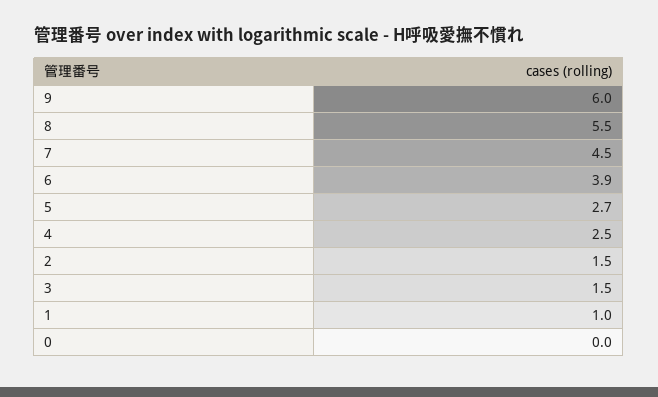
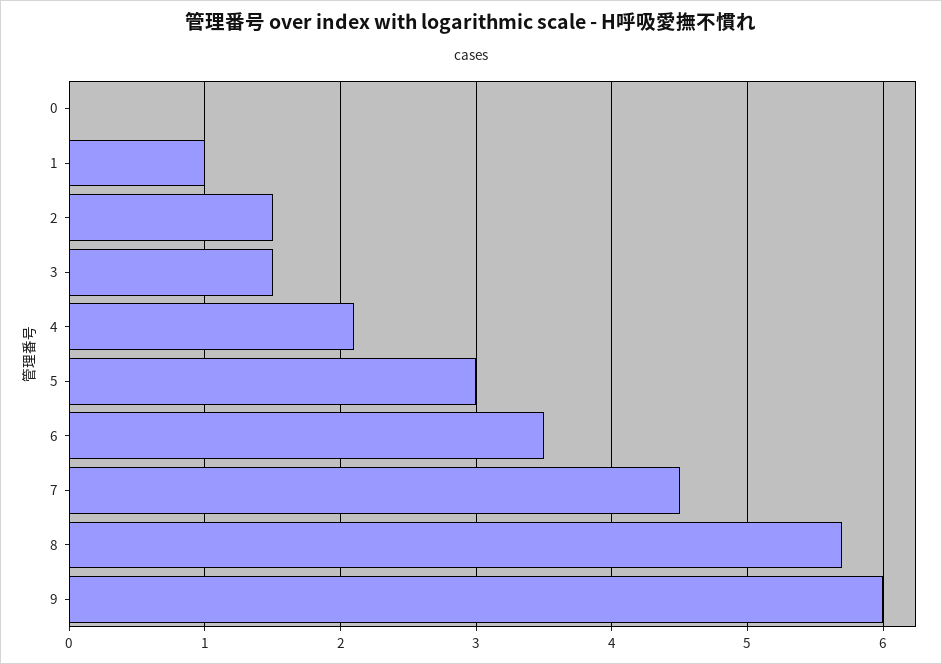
  {
    "9": 6,
-   "8": 5.5,
+   "8": 5.7,
    "7": 4.5,
-   "6": 3.9,
+   "6": 3.5,
-   "5": 2.7,
+   "5": 3,
-   "4": 2.5,
+   "4": 2.1,
    "2": 1.5,
    "3": 1.5,
    "1": 1,
    "0": 0
  }

